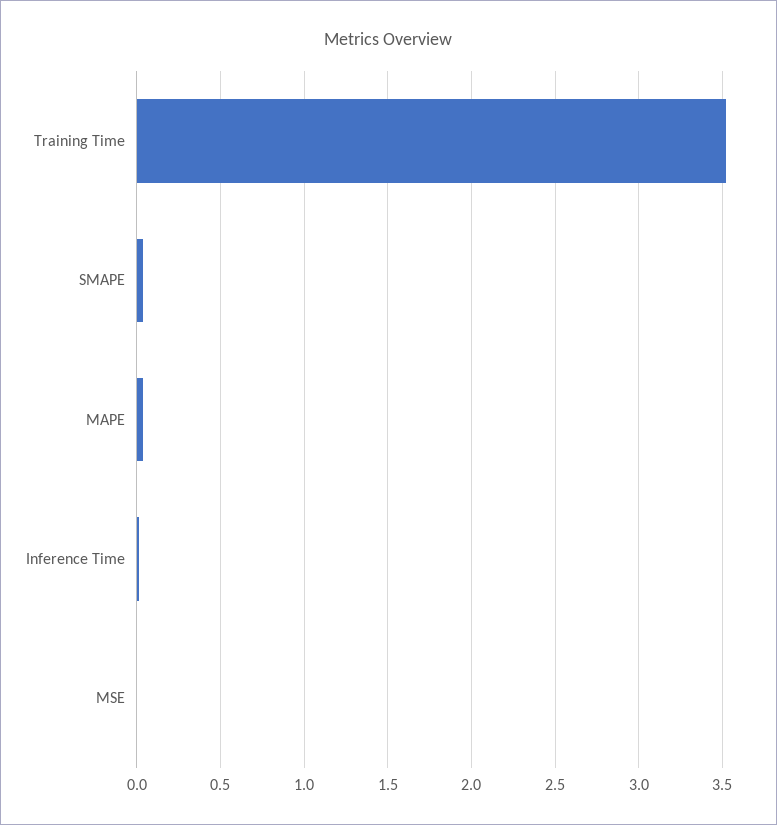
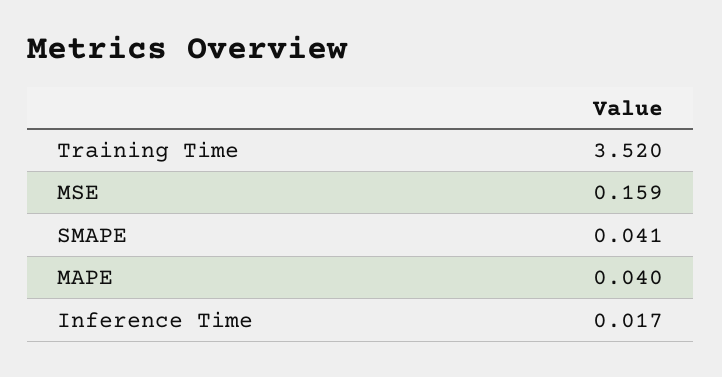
  {
    "Training Time": 3.52,
    "SMAPE": 0.041,
    "MAPE": 0.04,
    "Inference Time": 0.017,
-   "MSE": 0
+   "MSE": 0.159
  }

